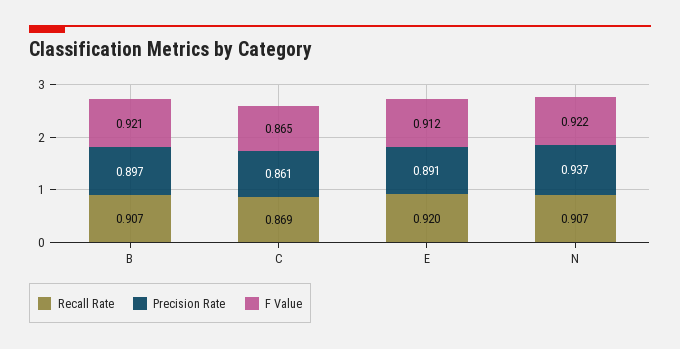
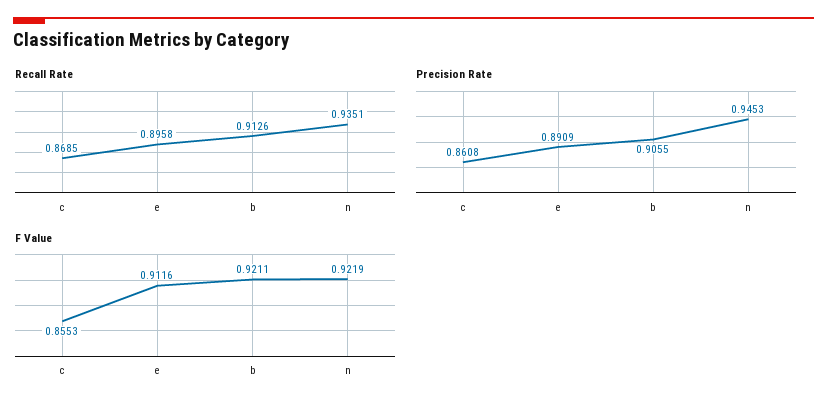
  {
    "Recall Rate": {
-     "B": 0.907,
+     "B": 0.9126,
      "C": 0.8685,
-     "E": 0.92,
+     "E": 0.8958,
-     "N": 0.907
+     "N": 0.9351
    },
    "Precision Rate": {
-     "B": 0.897,
+     "B": 0.9055,
      "C": 0.8608,
      "E": 0.8909,
-     "N": 0.937
+     "N": 0.9453
    },
    "F Value": {
      "B": 0.9211,
-     "C": 0.865,
+     "C": 0.8553,
      "E": 0.9116,
      "N": 0.9219
    }
  }

